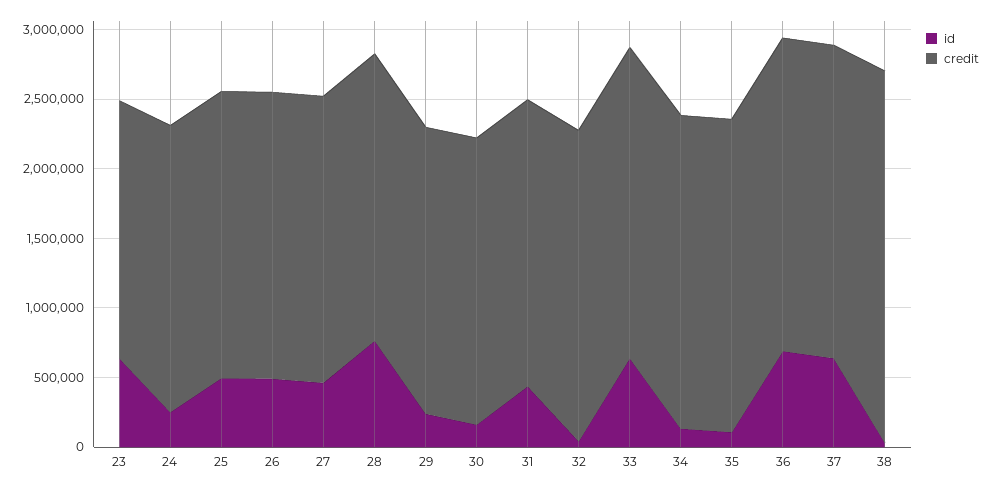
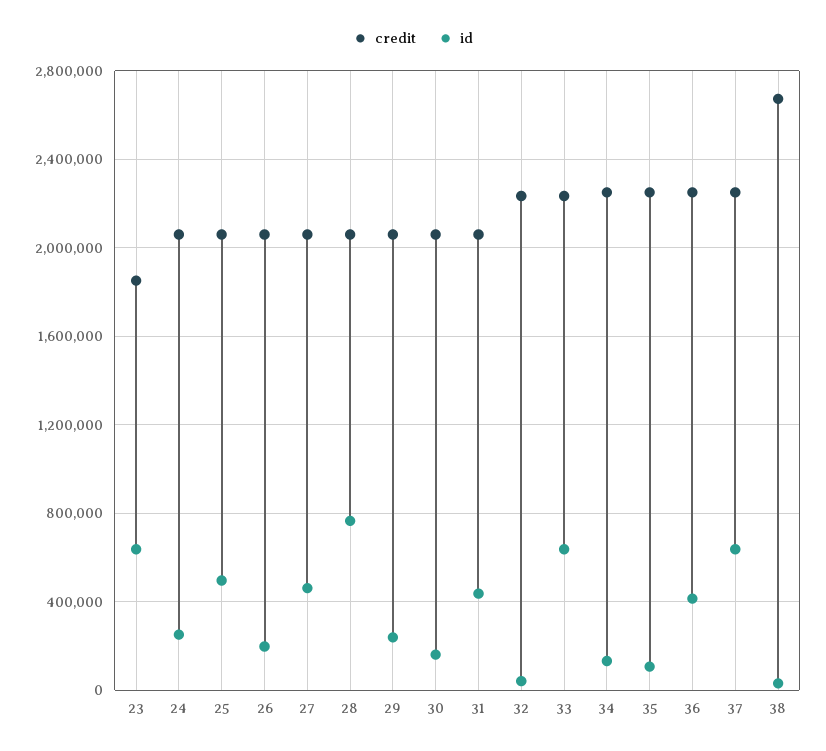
  {
    "id": {
      "23": 650000,
      "24": 250000,
      "25": 500000,
-     "26": 500000,
+     "26": 200000,
      "27": 450000,
      "28": 750000,
      "29": 250000,
      "30": 150000,
      "31": 450000,
      "32": 50000,
      "33": 650000,
      "34": 150000,
      "35": 100000,
-     "36": 700000,
+     "36": 400000,
      "37": 650000,
      "38": 50000
    },
    "credit": {
      "23": 1850000,
      "24": 2050000,
      "25": 2050000,
      "26": 2050000,
      "27": 2050000,
      "28": 2050000,
      "29": 2050000,
      "30": 2050000,
      "31": 2050000,
      "32": 2250000,
      "33": 2250000,
      "34": 2250000,
      "35": 2250000,
      "36": 2250000,
      "37": 2250000,
      "38": 2650000
    }
  }

